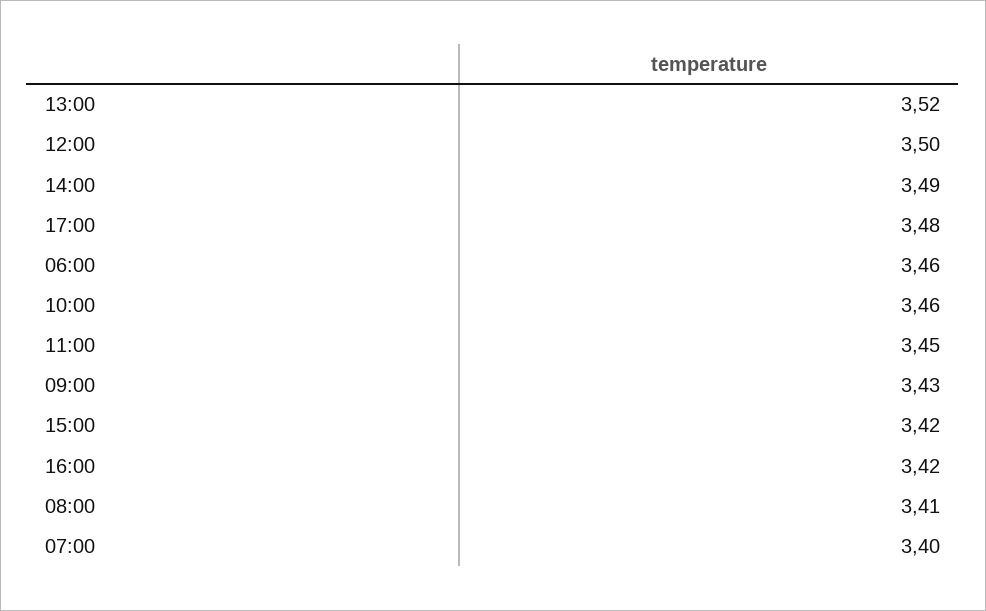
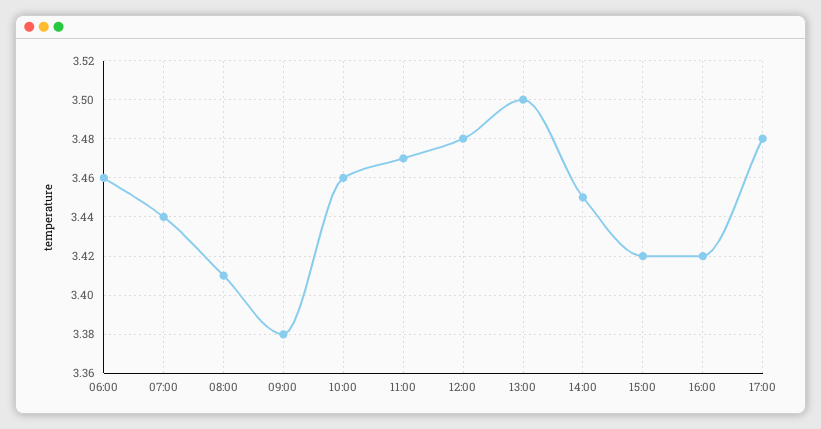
  {
-   "13:00": 3.52,
+   "13:00": 3.5,
-   "12:00": 3.5,
+   "12:00": 3.48,
-   "14:00": 3.49,
+   "14:00": 3.45,
    "17:00": 3.48,
    "06:00": 3.46,
    "10:00": 3.46,
-   "11:00": 3.45,
+   "11:00": 3.47,
-   "09:00": 3.43,
+   "09:00": 3.38,
    "15:00": 3.42,
    "16:00": 3.42,
    "08:00": 3.41,
-   "07:00": 3.4
+   "07:00": 3.44
  }

